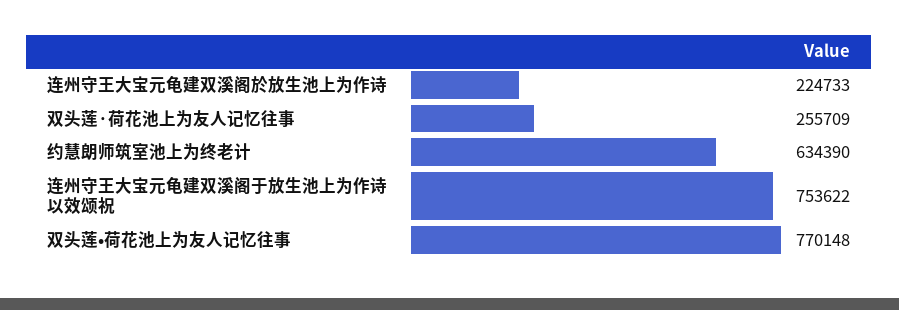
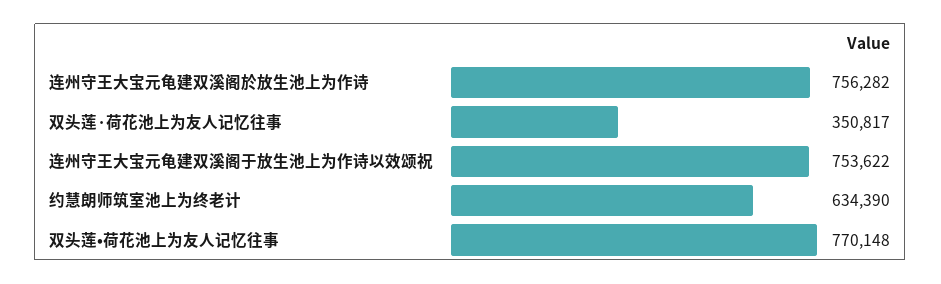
  {
-   "连州守王大宝元龟建双溪阁於放生池上为作诗": 224733,
+   "连州守王大宝元龟建双溪阁於放生池上为作诗": 756282,
-   "双头莲·荷花池上为友人记忆往事": 255709,
+   "双头莲·荷花池上为友人记忆往事": 350817,
    "约慧朗师筑室池上为终老计": 634390,
    "连州守王大宝元龟建双溪阁于放生池上为作诗以效颂祝": 753622,
    "双头莲•荷花池上为友人记忆往事": 770148
  }

